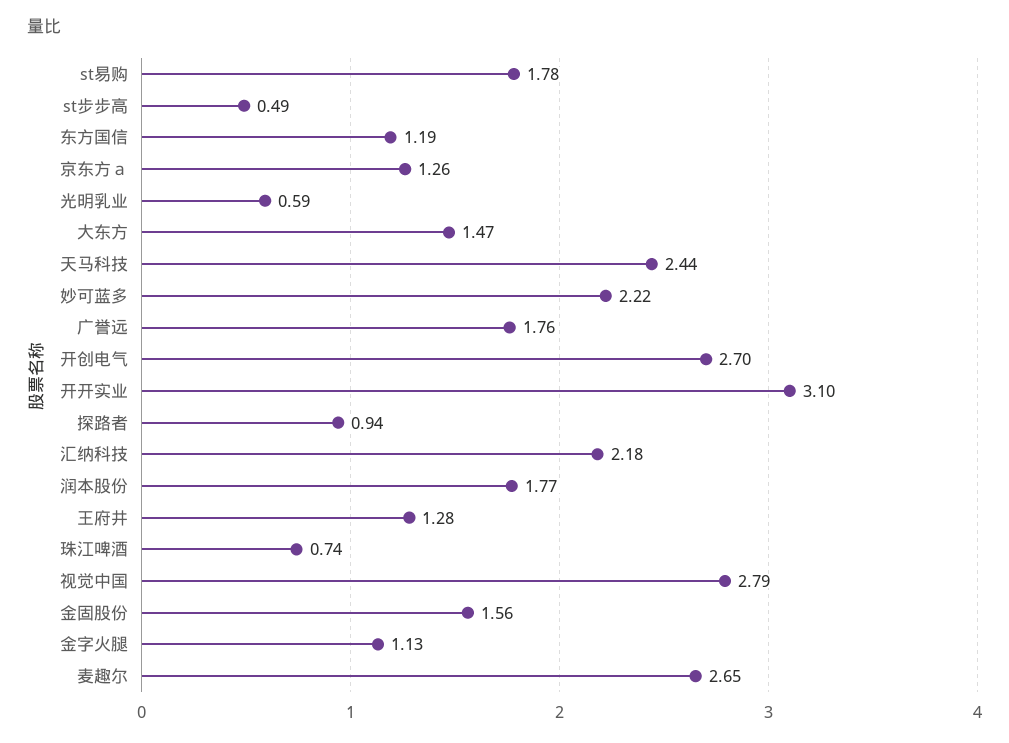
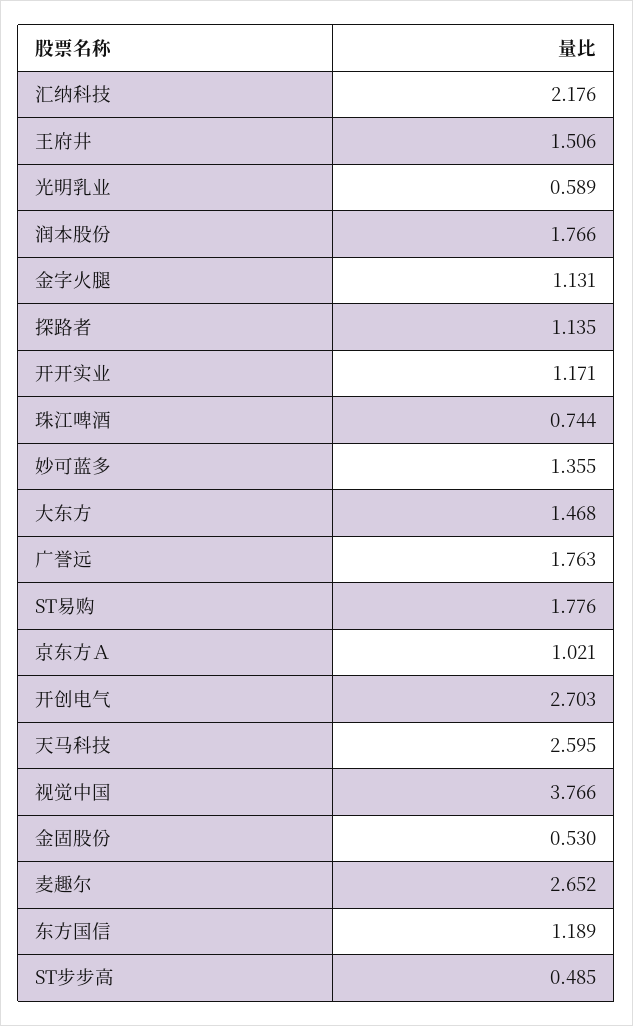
  {
    "st易购": 1.776,
    "st步步高": 0.485,
    "东方国信": 1.189,
-   "京东方ａ": 1.26,
+   "京东方ａ": 1.021,
    "光明乳业": 0.589,
    "大东方": 1.468,
-   "天马科技": 2.44,
+   "天马科技": 2.595,
-   "妙可蓝多": 2.22,
+   "妙可蓝多": 1.355,
    "广誉远": 1.763,
    "开创电气": 2.703,
-   "开开实业": 3.1,
+   "开开实业": 1.171,
-   "探路者": 0.94,
+   "探路者": 1.135,
    "汇纳科技": 2.176,
    "润本股份": 1.766,
-   "王府井": 1.28,
+   "王府井": 1.506,
    "珠江啤酒": 0.744,
-   "视觉中国": 2.79,
+   "视觉中国": 3.766,
-   "金固股份": 1.56,
+   "金固股份": 0.53,
    "金字火腿": 1.131,
    "麦趣尔": 2.652
  }

